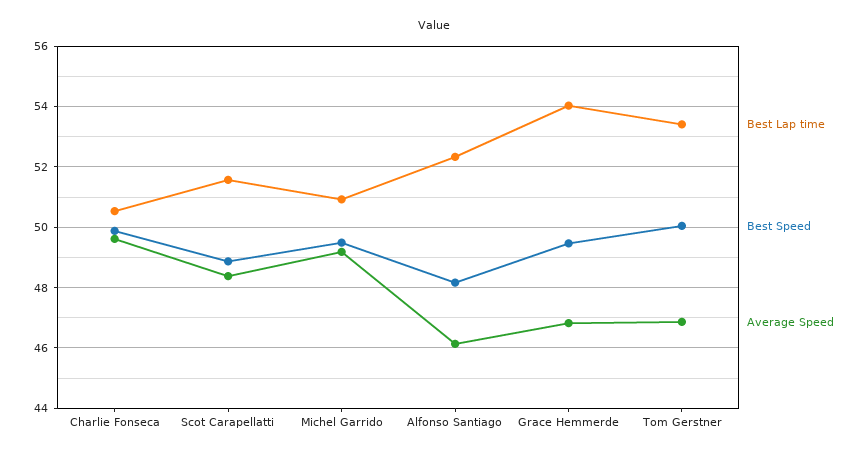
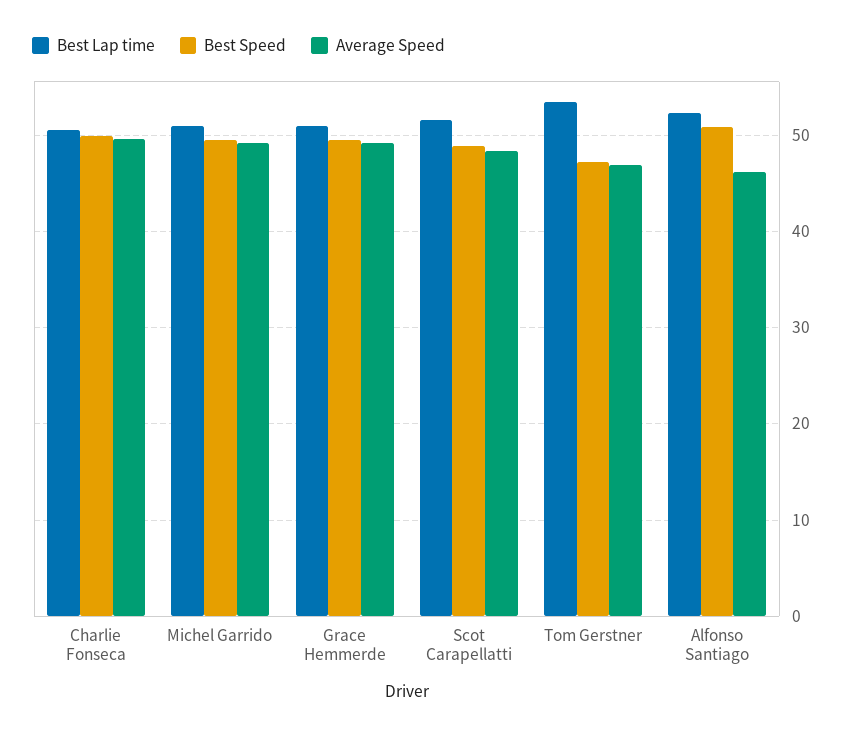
  {
    "Best Lap time": {
      "Charlie Fonseca": 50.6,
      "Scot Carapellatti": 51.6,
      "Michel Garrido": 51,
      "Alfonso Santiago": 52.4,
-     "Grace Hemmerde": 54,
+     "Grace Hemmerde": 51,
      "Tom Gerstner": 53.4
    },
    "Best Speed": {
      "Charlie Fonseca": 49.8,
      "Scot Carapellatti": 48.8,
      "Michel Garrido": 49.4,
-     "Alfonso Santiago": 48.2,
+     "Alfonso Santiago": 51,
      "Grace Hemmerde": 49.4,
-     "Tom Gerstner": 50
+     "Tom Gerstner": 47
    },
    "Average Speed": {
      "Charlie Fonseca": 49.6,
      "Scot Carapellatti": 48.4,
      "Michel Garrido": 49.2,
      "Alfonso Santiago": 46.2,
-     "Grace Hemmerde": 46.8,
+     "Grace Hemmerde": 49,
      "Tom Gerstner": 46.8
    }
  }

